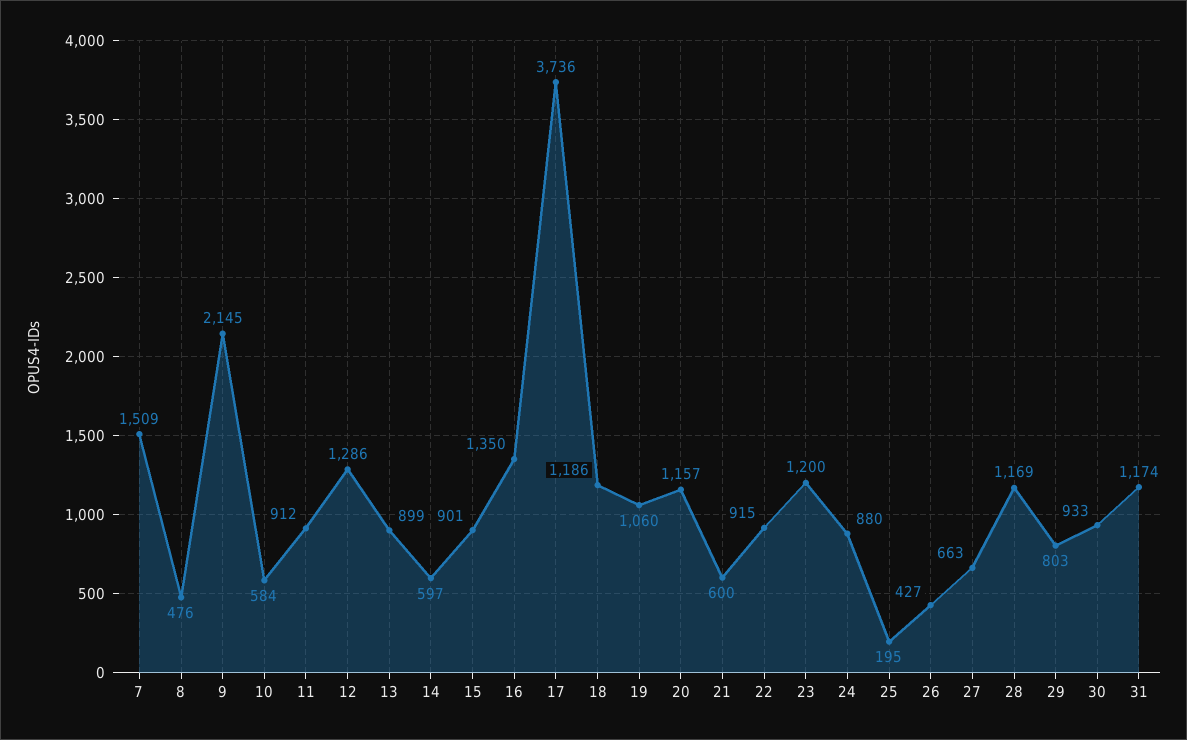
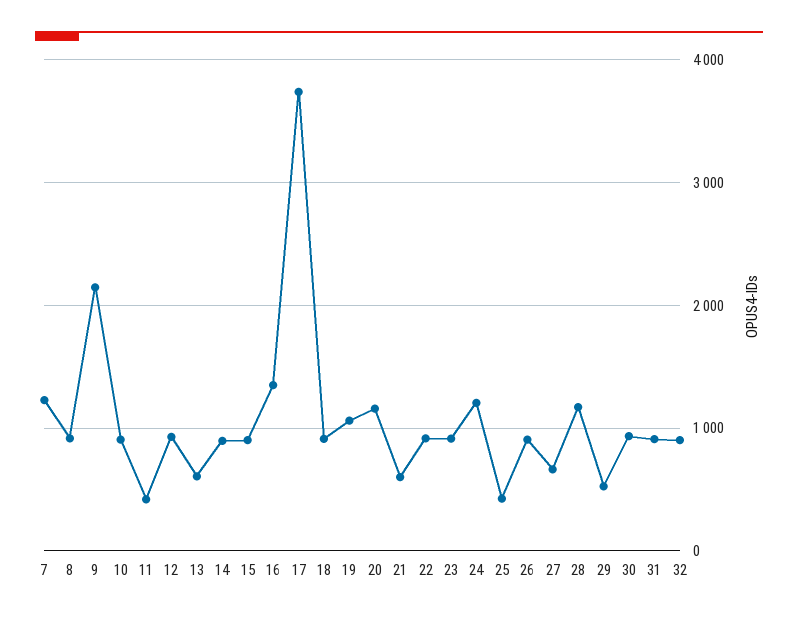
  {
-   "7": 1509,
+   "7": 1200,
-   "8": 476,
+   "8": 900,
    "9": 2145,
-   "10": 584,
+   "10": 900,
-   "11": 912,
+   "11": 400,
-   "12": 1286,
+   "12": 900,
-   "13": 899,
+   "13": 600,
-   "14": 597,
+   "14": 900,
    "15": 901,
    "16": 1350,
    "17": 3736,
-   "18": 1186,
+   "18": 900,
    "19": 1060,
    "20": 1157,
    "21": 600,
    "22": 915,
-   "23": 1200,
+   "23": 900,
-   "24": 880,
+   "24": 1200,
-   "25": 195,
+   "25": 400,
-   "26": 427,
+   "26": 900,
    "27": 663,
    "28": 1169,
-   "29": 803,
+   "29": 500,
    "30": 933,
-   "31": 1174
+   "31": 900,
+   "32": 900
  }

